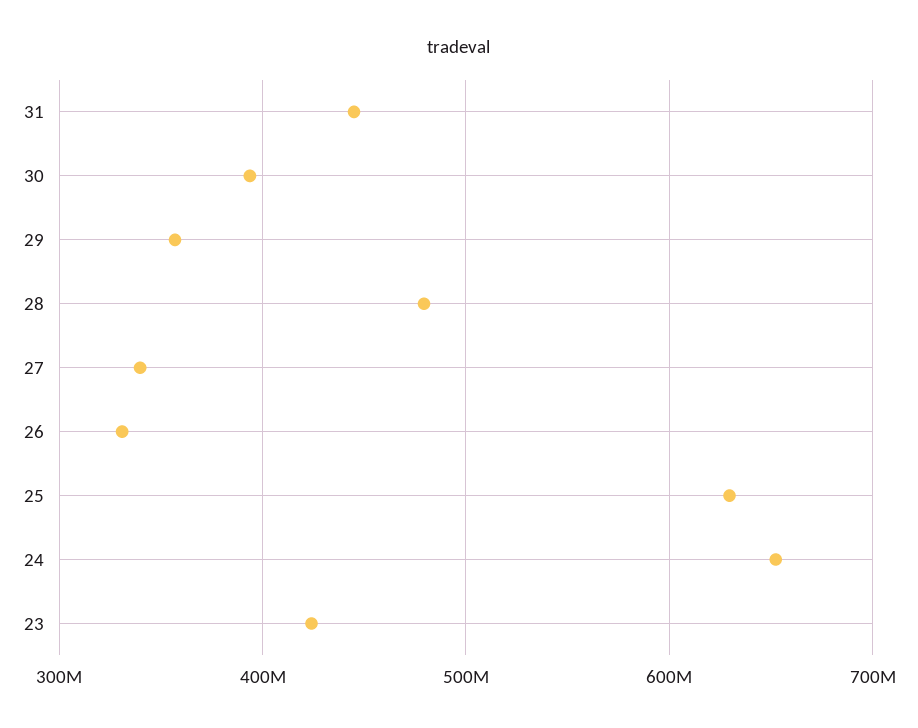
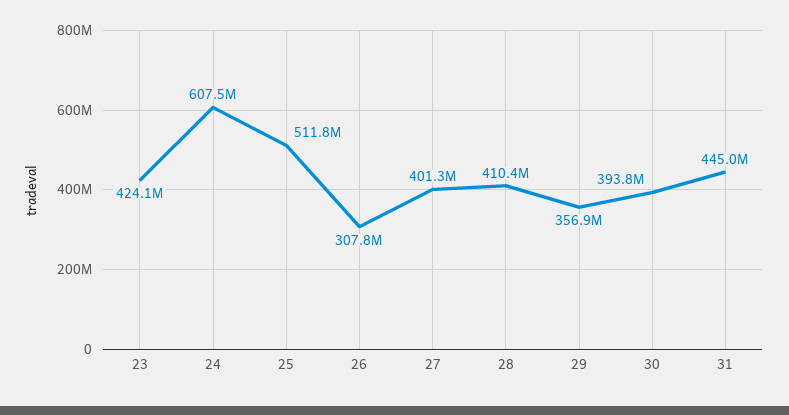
  {
    "31": 445000000,
    "30": 393800000,
    "29": 356900000,
-   "28": 480000000,
+   "28": 410400000,
-   "27": 340000000,
+   "27": 401300000,
-   "26": 330000000,
+   "26": 307800000,
-   "25": 630000000,
+   "25": 511800000,
-   "24": 650000000,
+   "24": 607500000,
    "23": 424100000
  }

